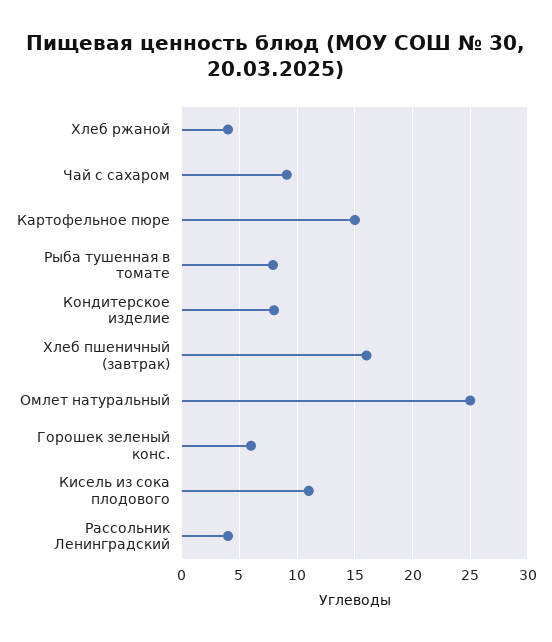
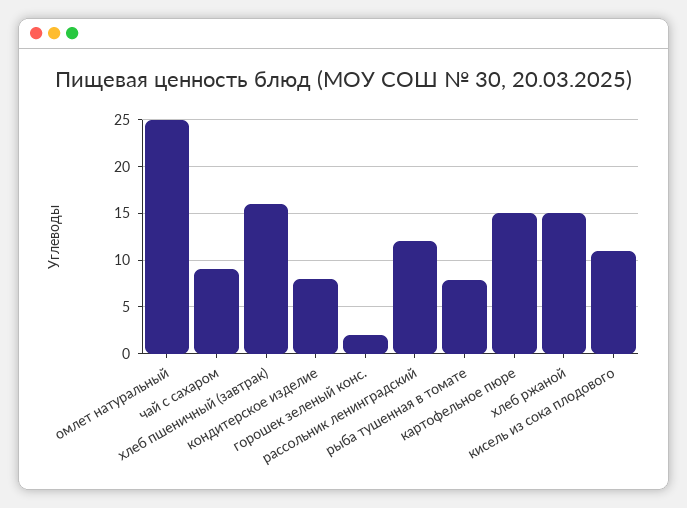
  {
-   "Хлеб ржаной": 4,
+   "Хлеб ржаной": 15,
    "Чай с сахаром": 9,
    "Картофельное пюре": 15,
    "Рыба тушенная в томате": 8,
    "Кондитерское изделие": 8,
    "Хлеб пшеничный (завтрак)": 16,
    "Омлет натуральный": 25,
-   "Горошек зеленый конс.": 6,
+   "Горошек зеленый конс.": 2,
    "Кисель из сока плодового": 11,
-   "Рассольник Ленинградский": 4
+   "Рассольник Ленинградский": 12
  }

